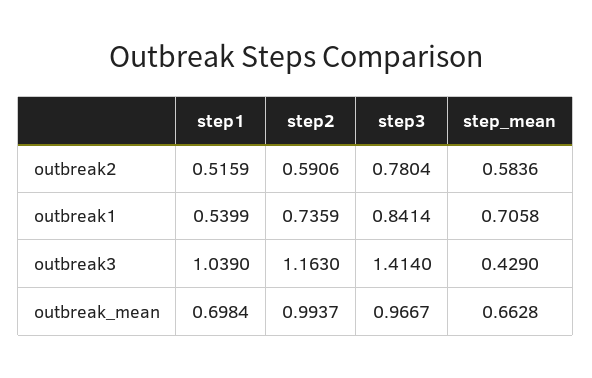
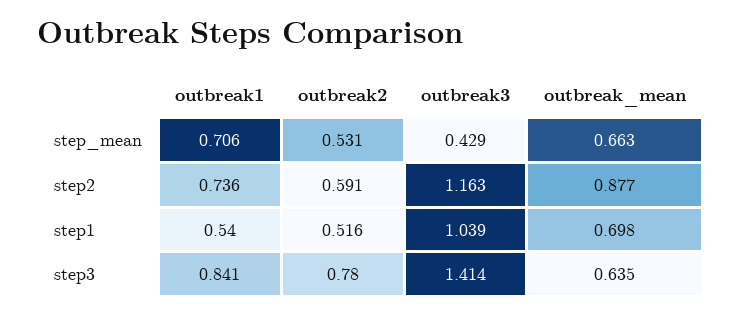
  {
    "step1": {
      "outbreak2": 0.5159,
      "outbreak1": 0.5399,
      "outbreak3": 1.039,
      "outbreak_mean": 0.6984
    },
    "step2": {
      "outbreak2": 0.5906,
      "outbreak1": 0.7359,
      "outbreak3": 1.163,
-     "outbreak_mean": 0.9937
+     "outbreak_mean": 0.877
    },
    "step3": {
      "outbreak2": 0.7804,
      "outbreak1": 0.8414,
      "outbreak3": 1.414,
-     "outbreak_mean": 0.9667
+     "outbreak_mean": 0.635
    },
    "step_mean": {
-     "outbreak2": 0.5836,
+     "outbreak2": 0.531,
      "outbreak1": 0.7058,
      "outbreak3": 0.429,
      "outbreak_mean": 0.6628
    }
  }

